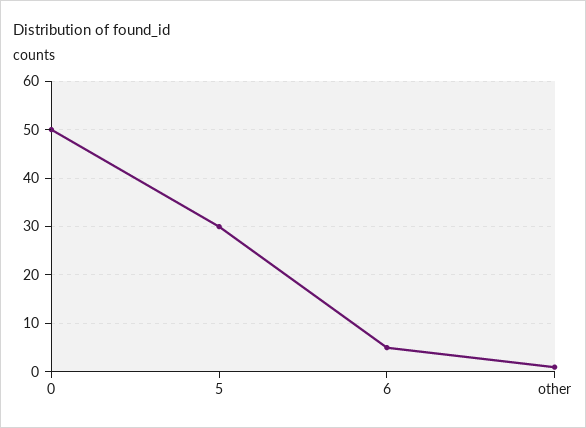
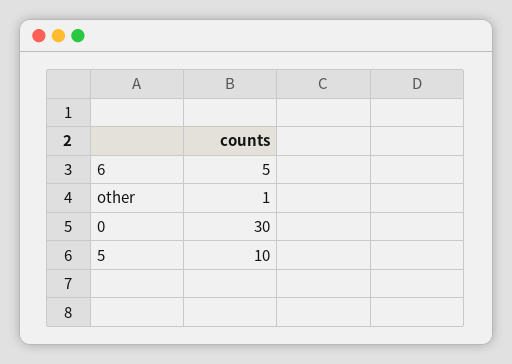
  {
-   "0": 50,
+   "0": 30,
-   "5": 30,
+   "5": 10,
    "6": 5,
    "other": 1
  }

